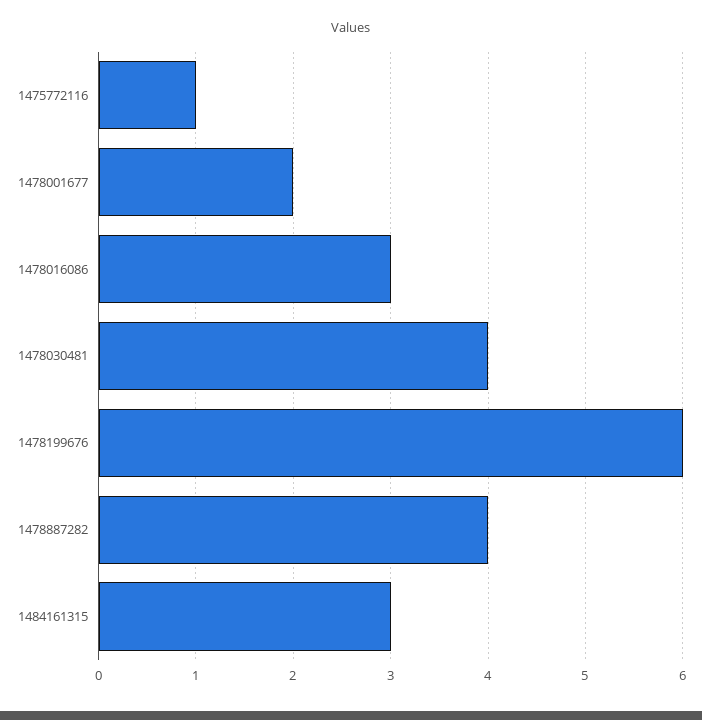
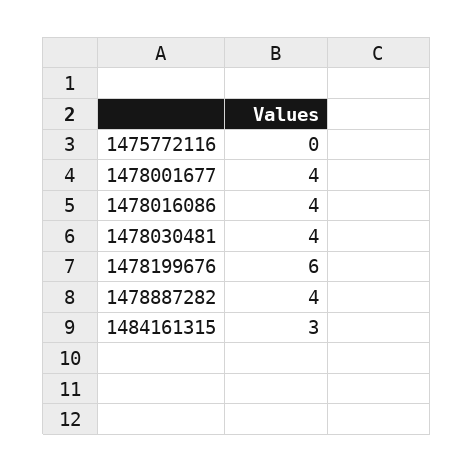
  {
-   "1475772116": 1,
+   "1475772116": 0,
-   "1478001677": 2,
+   "1478001677": 4,
-   "1478016086": 3,
+   "1478016086": 4,
    "1478030481": 4,
    "1478199676": 6,
    "1478887282": 4,
    "1484161315": 3
  }

